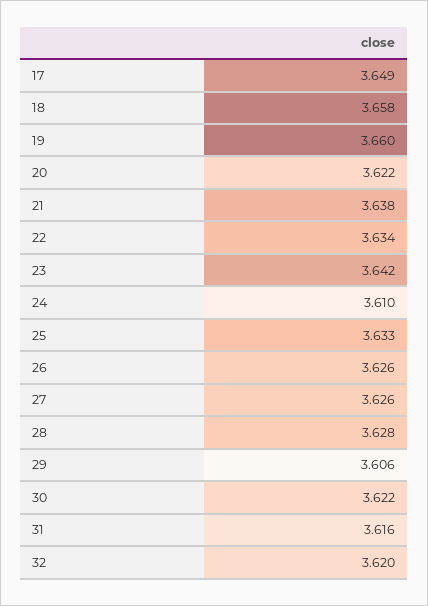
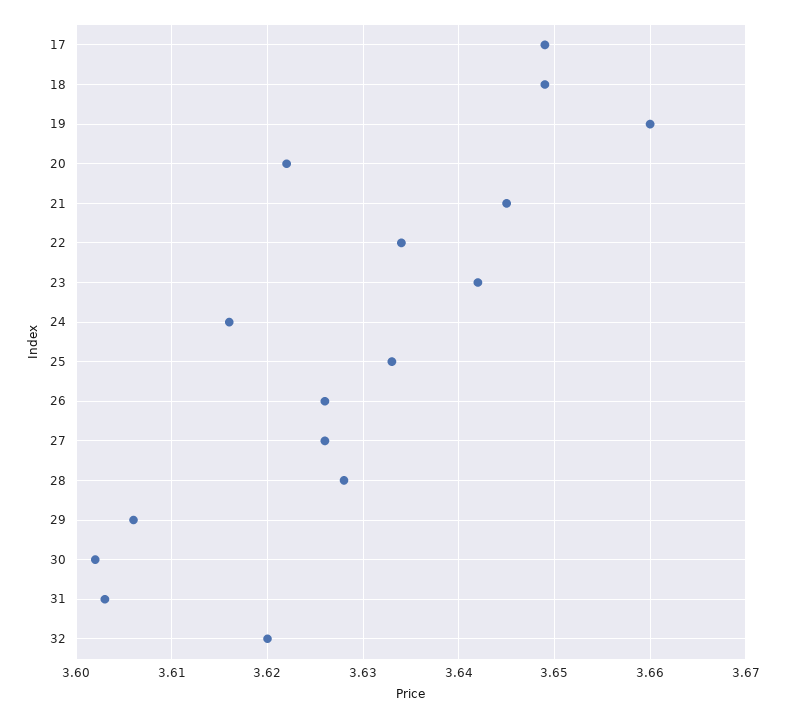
  {
    "17": 3.649,
-   "18": 3.658,
+   "18": 3.649,
    "19": 3.66,
    "20": 3.622,
-   "21": 3.638,
+   "21": 3.645,
    "22": 3.634,
    "23": 3.642,
-   "24": 3.61,
+   "24": 3.616,
    "25": 3.633,
    "26": 3.626,
    "27": 3.626,
    "28": 3.628,
    "29": 3.606,
-   "30": 3.622,
+   "30": 3.602,
-   "31": 3.616,
+   "31": 3.603,
    "32": 3.62
  }

